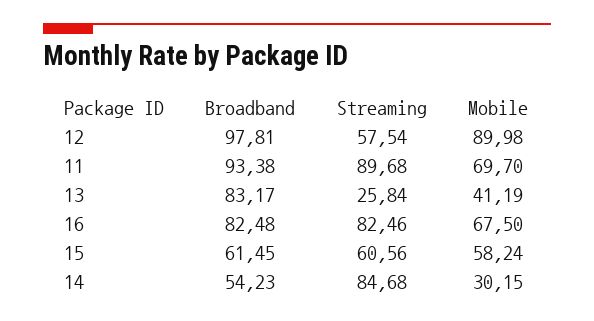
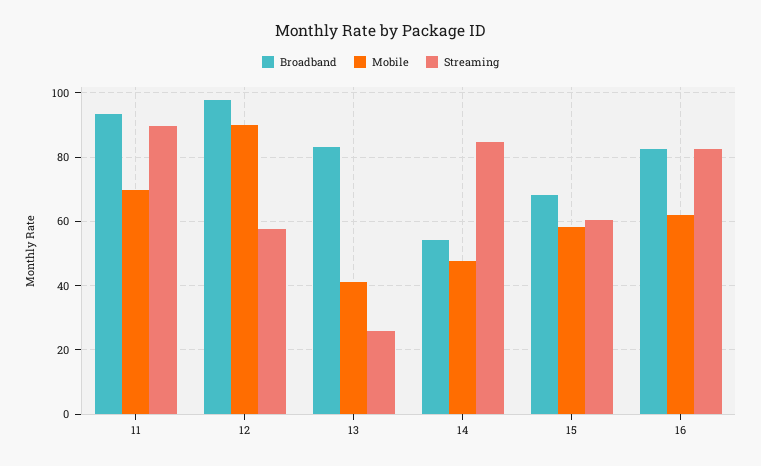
  {
    "Broadband": {
      "12": 97.81,
      "11": 93.38,
      "13": 83.17,
      "16": 82.48,
-     "15": 61.45,
+     "15": 68,
      "14": 54.23
    },
    "Streaming": {
      "12": 57.54,
      "11": 89.68,
      "13": 25.84,
      "16": 82.46,
      "15": 60.56,
      "14": 84.68
    },
    "Mobile": {
      "12": 89.98,
      "11": 69.7,
      "13": 41.19,
-     "16": 67.5,
+     "16": 62,
      "15": 58.24,
-     "14": 30.15
+     "14": 48
    }
  }

